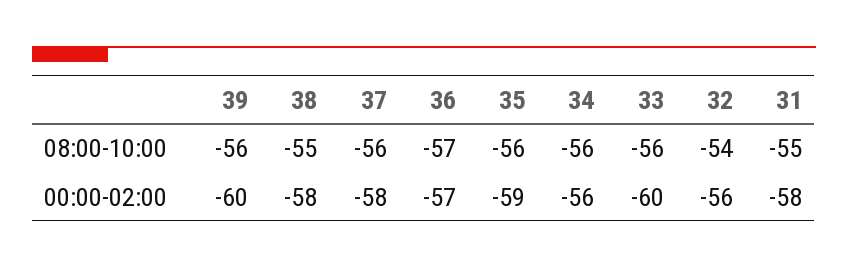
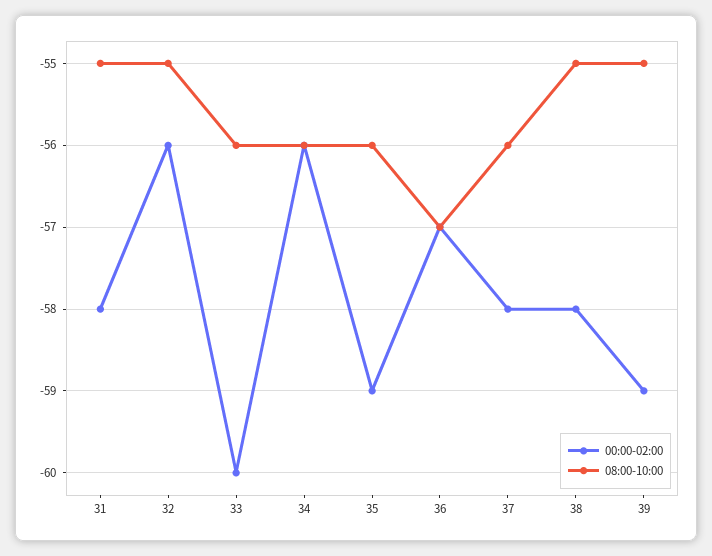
  {
    "08:00-10:00": {
-     "39": -56,
+     "39": -55,
      "38": -55,
      "37": -56,
      "36": -57,
      "35": -56,
      "34": -56,
      "33": -56,
-     "32": -54,
+     "32": -55,
      "31": -55
    },
    "00:00-02:00": {
-     "39": -60,
+     "39": -59,
      "38": -58,
      "37": -58,
      "36": -57,
      "35": -59,
      "34": -56,
      "33": -60,
      "32": -56,
      "31": -58
    }
  }

